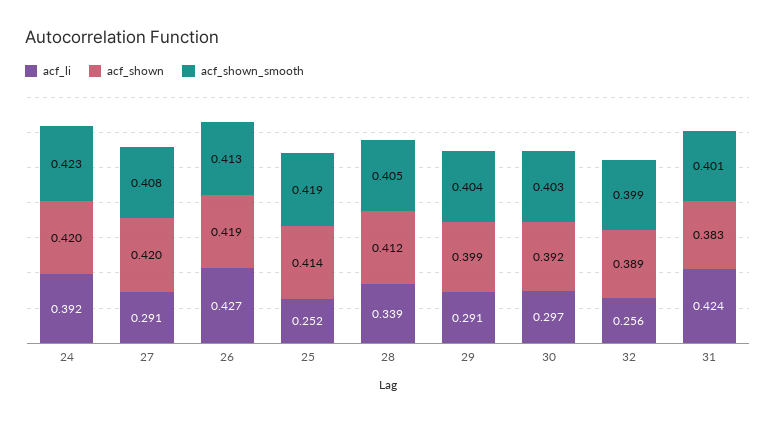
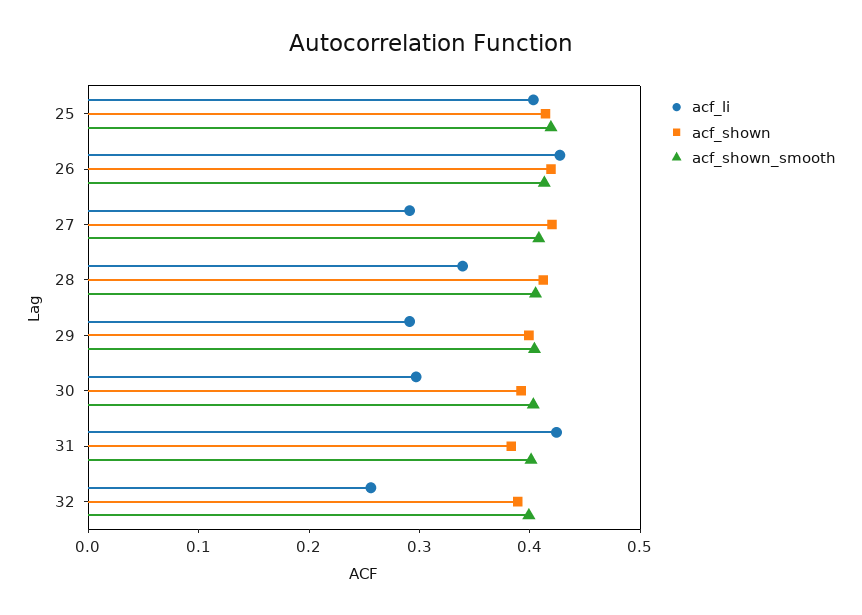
  {
    "acf_li": {
-     "24": 0.392,
      "27": 0.291,
      "26": 0.427,
-     "25": 0.252,
+     "25": 0.4,
      "28": 0.339,
      "29": 0.291,
      "30": 0.297,
      "32": 0.256,
      "31": 0.424
    },
    "acf_shown": {
-     "24": 0.42,
      "27": 0.42,
      "26": 0.419,
      "25": 0.414,
      "28": 0.412,
      "29": 0.399,
      "30": 0.392,
      "32": 0.389,
      "31": 0.383
    },
    "acf_shown_smooth": {
-     "24": 0.423,
      "27": 0.408,
      "26": 0.413,
      "25": 0.419,
      "28": 0.405,
      "29": 0.404,
      "30": 0.403,
      "32": 0.399,
      "31": 0.401
    }
  }

